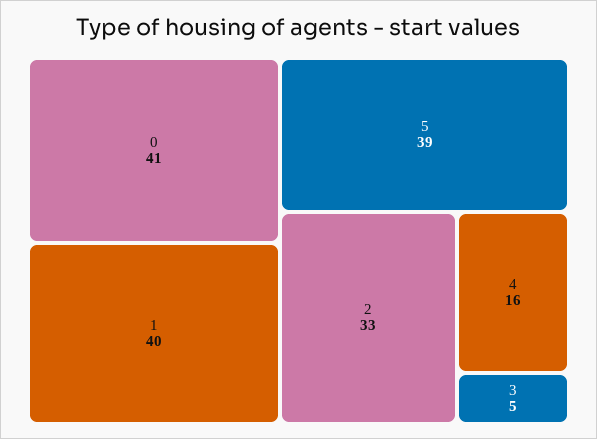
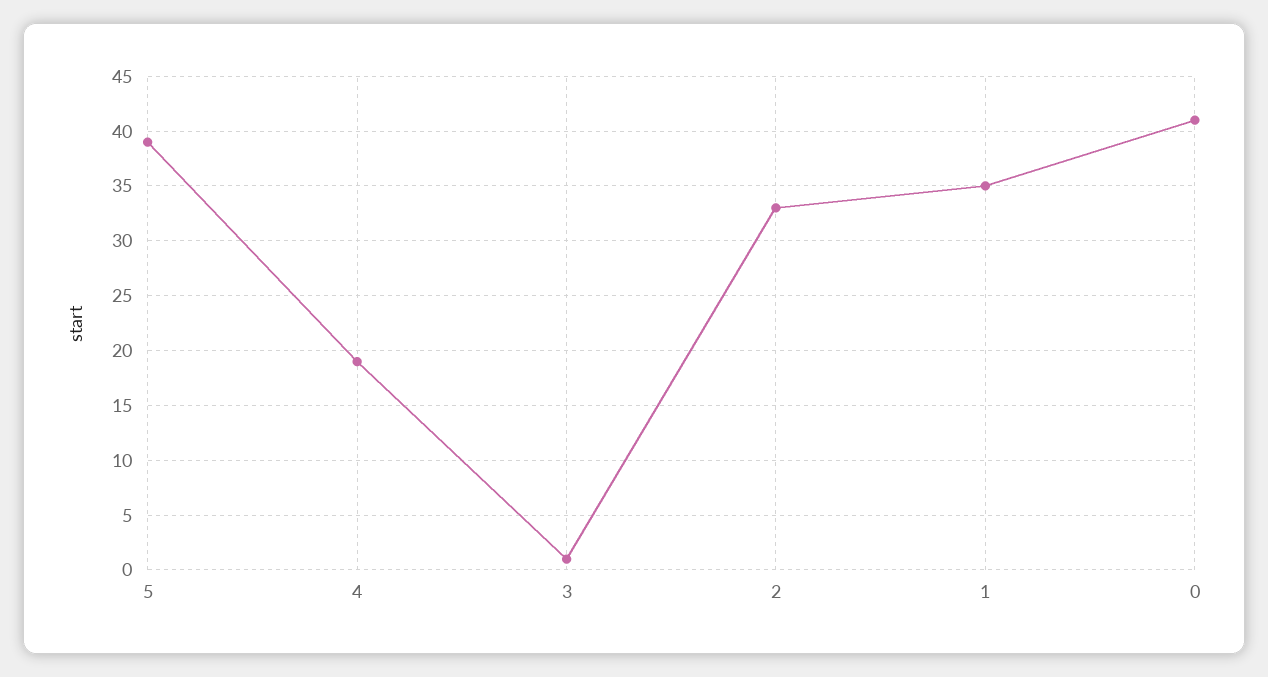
  {
    "0": 41,
-   "1": 40,
+   "1": 35,
    "5": 39,
    "2": 33,
-   "4": 16,
+   "4": 19,
-   "3": 5
+   "3": 1
  }

